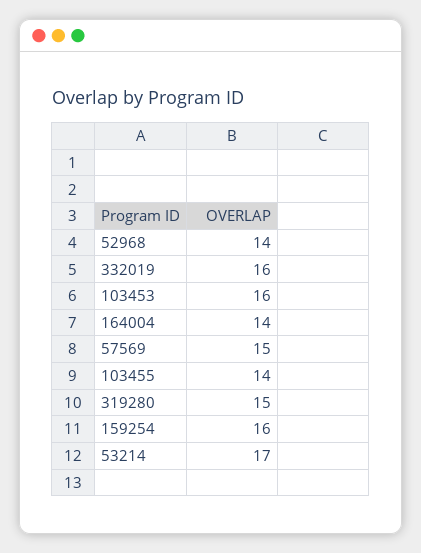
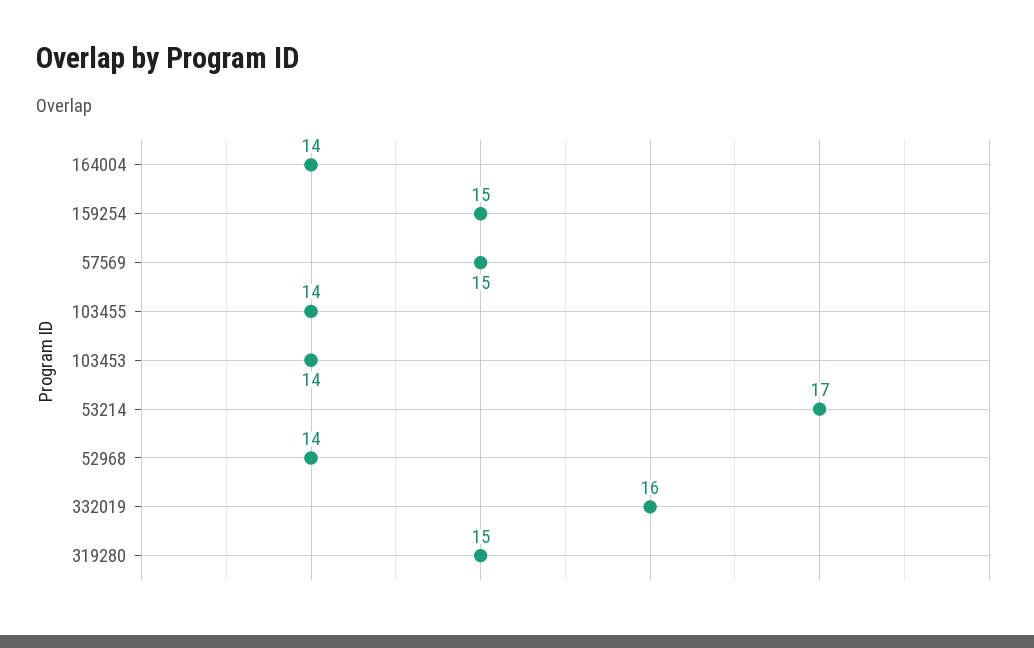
  {
    "52968": 14,
    "332019": 16,
-   "103453": 16,
+   "103453": 14,
    "164004": 14,
    "57569": 15,
    "103455": 14,
    "319280": 15,
-   "159254": 16,
+   "159254": 15,
    "53214": 17
  }

